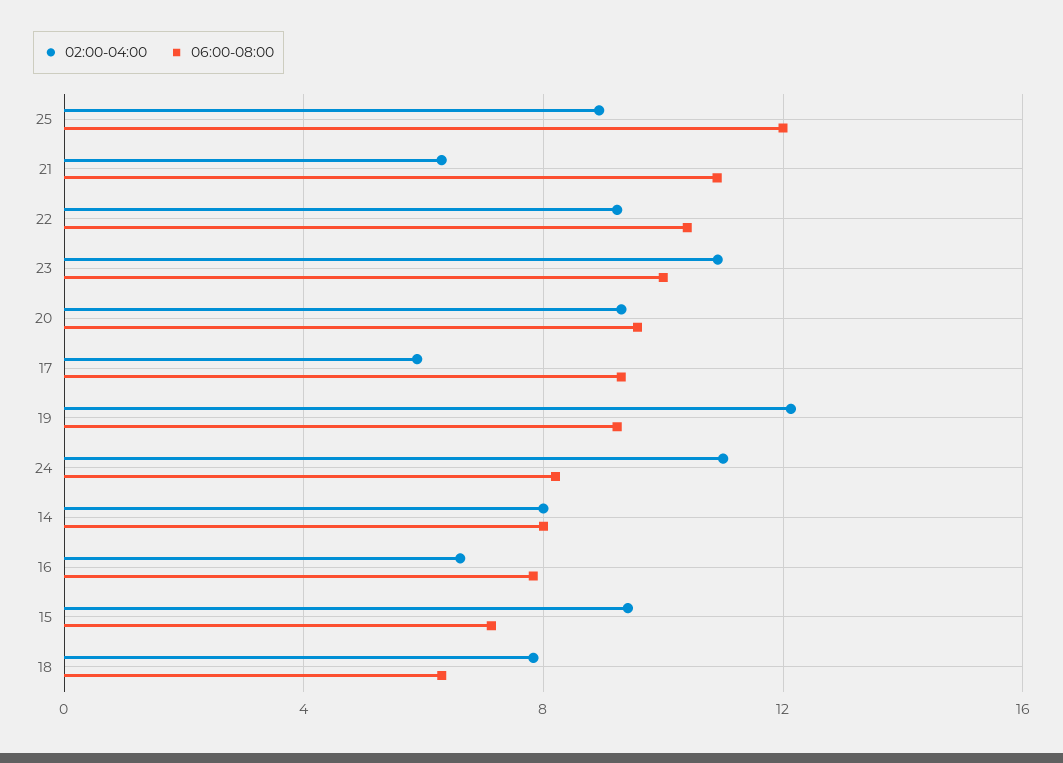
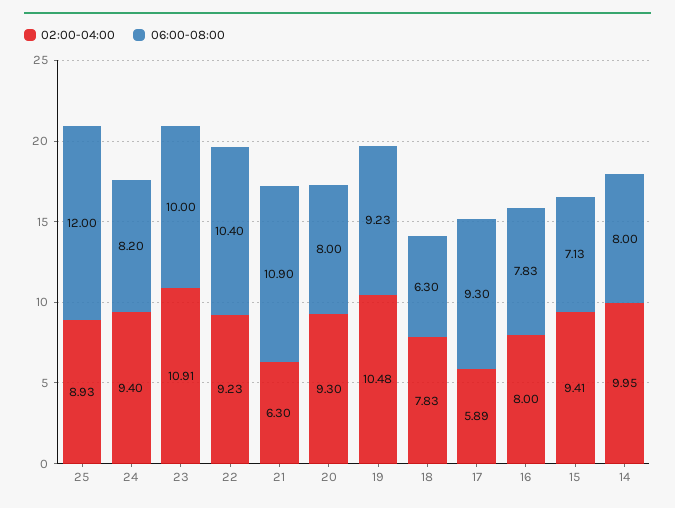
  {
    "02:00-04:00": {
      "25": 8.93,
      "21": 6.3,
      "22": 9.23,
      "23": 10.91,
      "20": 9.3,
      "17": 5.89,
-     "19": 12,
+     "19": 10.48,
-     "24": 11,
+     "24": 9.4,
-     "14": 8,
+     "14": 9.95,
-     "16": 6.5,
+     "16": 8,
      "15": 9.41,
      "18": 7.83
    },
    "06:00-08:00": {
      "25": 12,
      "21": 10.9,
      "22": 10.4,
      "23": 10,
-     "20": 9.5,
+     "20": 8,
      "17": 9.3,
      "19": 9.23,
      "24": 8.2,
      "14": 8,
      "16": 7.83,
      "15": 7.13,
      "18": 6.3
    }
  }

